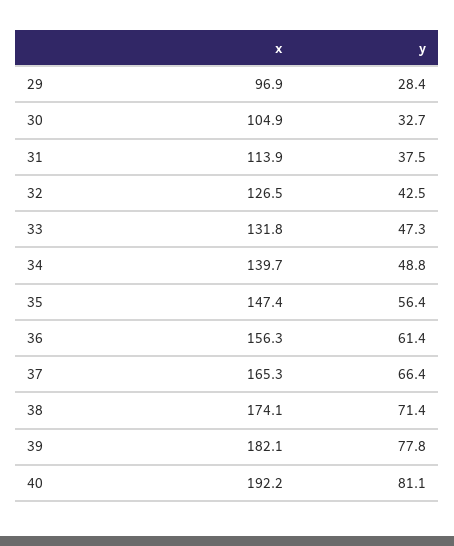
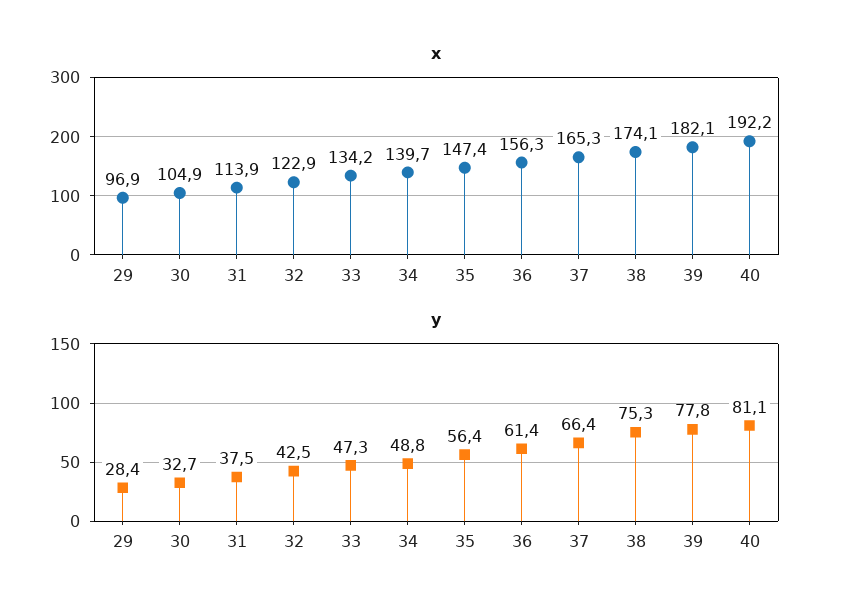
  {
    "x": {
      "29": 96.9,
      "30": 104.9,
      "31": 113.9,
-     "32": 126.5,
+     "32": 122.9,
-     "33": 131.8,
+     "33": 134.2,
      "34": 139.7,
      "35": 147.4,
      "36": 156.3,
      "37": 165.3,
      "38": 174.1,
      "39": 182.1,
      "40": 192.2
    },
    "y": {
      "29": 28.4,
      "30": 32.7,
      "31": 37.5,
      "32": 42.5,
      "33": 47.3,
      "34": 48.8,
      "35": 56.4,
      "36": 61.4,
      "37": 66.4,
-     "38": 71.4,
+     "38": 75.3,
      "39": 77.8,
      "40": 81.1
    }
  }

